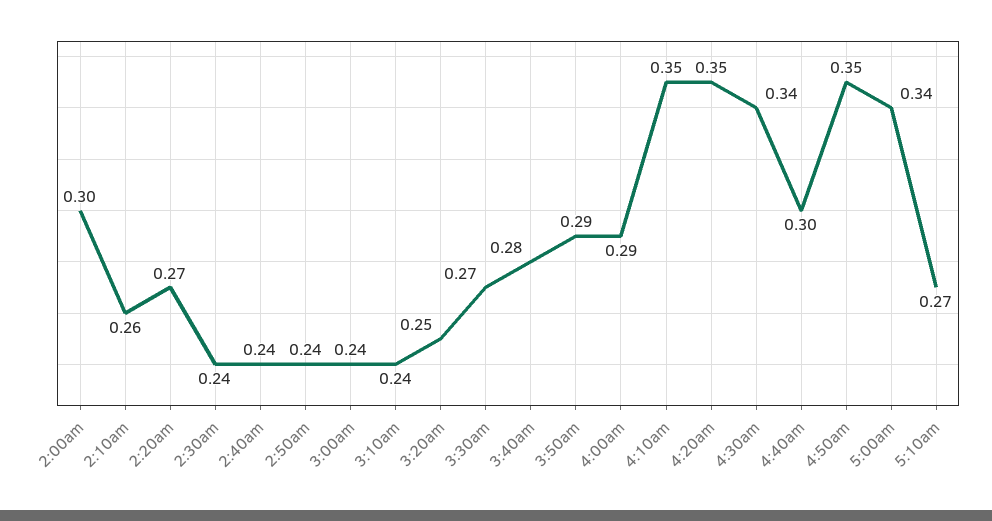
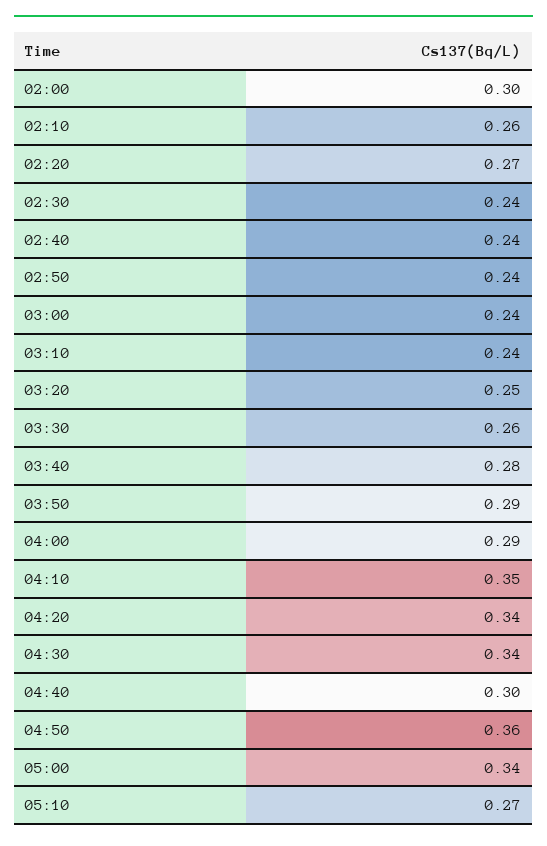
  {
    "2:00am": 0.3,
    "2:10am": 0.26,
    "2:20am": 0.27,
    "2:30am": 0.24,
    "2:40am": 0.24,
    "2:50am": 0.24,
    "3:00am": 0.24,
    "3:10am": 0.24,
    "3:20am": 0.25,
-   "3:30am": 0.27,
+   "3:30am": 0.26,
    "3:40am": 0.28,
    "3:50am": 0.29,
    "4:00am": 0.29,
    "4:10am": 0.35,
-   "4:20am": 0.35,
+   "4:20am": 0.34,
    "4:30am": 0.34,
    "4:40am": 0.3,
-   "4:50am": 0.35,
+   "4:50am": 0.36,
    "5:00am": 0.34,
    "5:10am": 0.27
  }

